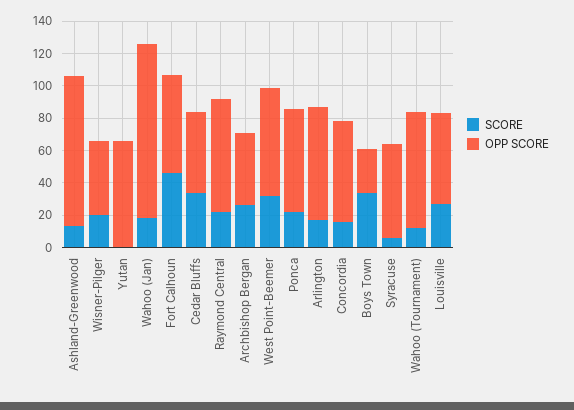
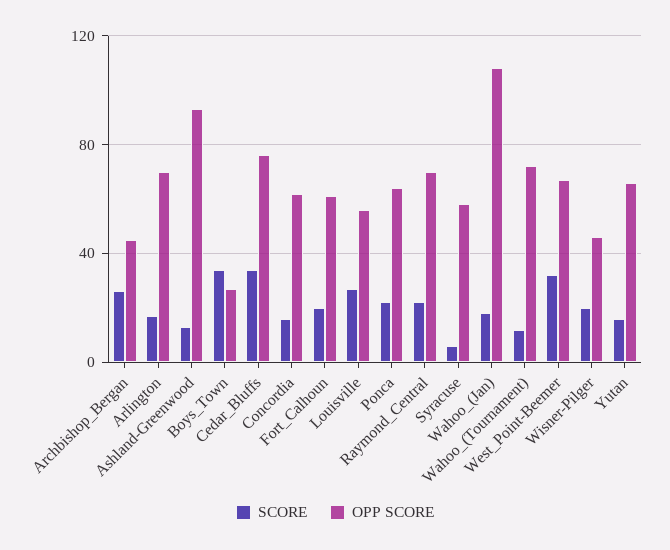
  {
    "SCORE": {
      "Ashland-Greenwood": 15,
      "Wisner-Pilger": 20,
-     "Yutan": 0,
+     "Yutan": 15,
      "Wahoo (Jan)": 20,
-     "Fort Calhoun": 45,
+     "Fort Calhoun": 20,
      "Cedar Bluffs": 35,
      "Raymond Central": 20,
      "Archbishop Bergan": 25,
      "West Point-Beemer": 30,
      "Ponca": 20,
      "Arlington": 15,
      "Concordia": 15,
      "Boys Town": 35,
      "Syracuse": 5,
      "Wahoo (Tournament)": 10,
      "Louisville": 25
    },
    "OPP SCORE": {
      "Ashland-Greenwood": 95,
      "Wisner-Pilger": 45,
      "Yutan": 65,
      "Wahoo (Jan)": 110,
      "Fort Calhoun": 60,
-     "Cedar Bluffs": 50,
+     "Cedar Bluffs": 75,
      "Raymond Central": 70,
      "Archbishop Bergan": 45,
      "West Point-Beemer": 65,
      "Ponca": 65,
      "Arlington": 70,
      "Concordia": 60,
      "Boys Town": 25,
      "Syracuse": 60,
      "Wahoo (Tournament)": 70,
      "Louisville": 55
    }
  }

